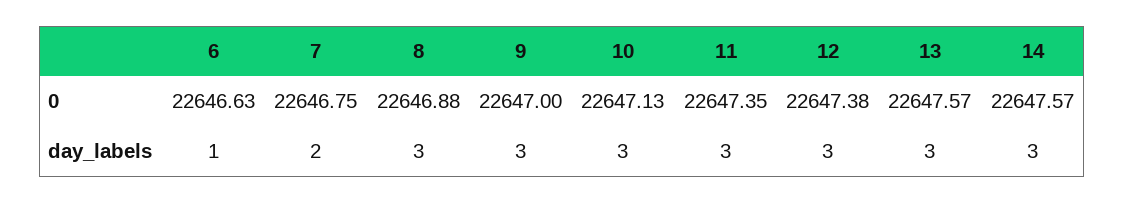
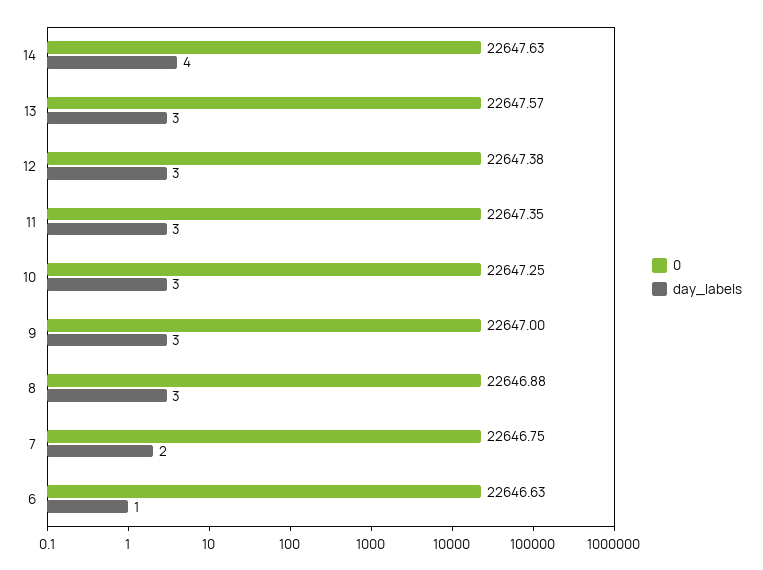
  {
    "0": {
      "6": 22646.63,
      "7": 22646.75,
      "8": 22646.88,
      "9": 22647,
-     "10": 22647.13,
+     "10": 22647.25,
      "11": 22647.35,
      "12": 22647.38,
      "13": 22647.57,
-     "14": 22647.57
+     "14": 22647.63
    },
    "day_labels": {
      "6": 1,
      "7": 2,
      "8": 3,
      "9": 3,
      "10": 3,
      "11": 3,
      "12": 3,
      "13": 3,
-     "14": 3
+     "14": 4
    }
  }

